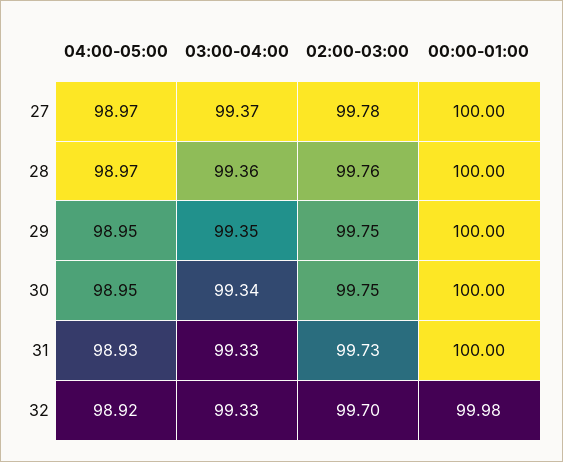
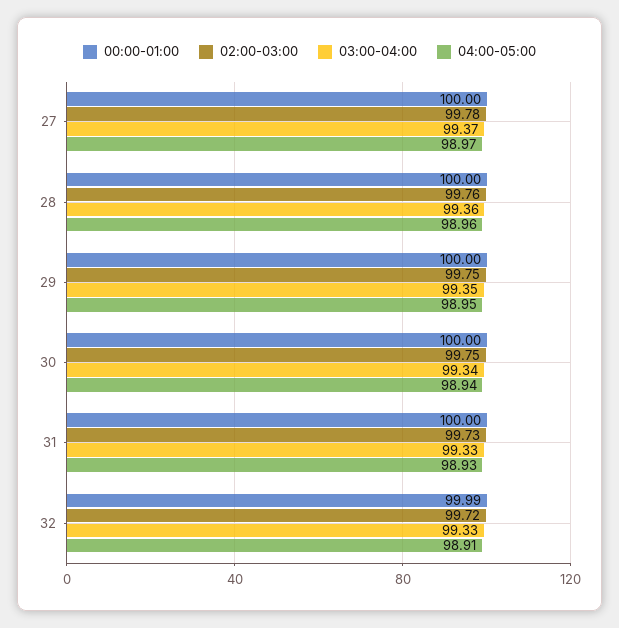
  {
    "04:00-05:00": {
      "27": 98.97,
-     "28": 98.97,
+     "28": 98.96,
      "29": 98.95,
-     "30": 98.95,
+     "30": 98.94,
      "31": 98.93,
-     "32": 98.92
+     "32": 98.91
    },
    "03:00-04:00": {
      "27": 99.37,
      "28": 99.36,
      "29": 99.35,
      "30": 99.34,
      "31": 99.33,
      "32": 99.33
    },
    "02:00-03:00": {
      "27": 99.78,
      "28": 99.76,
      "29": 99.75,
      "30": 99.75,
      "31": 99.73,
-     "32": 99.7
+     "32": 99.72
    },
    "00:00-01:00": {
      "27": 100,
      "28": 100,
      "29": 100,
      "30": 100,
      "31": 100,
-     "32": 99.98
+     "32": 99.99
    }
  }

